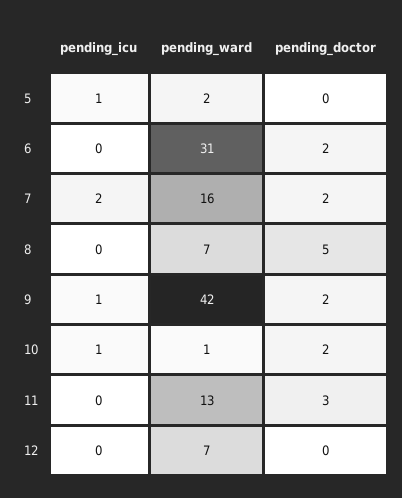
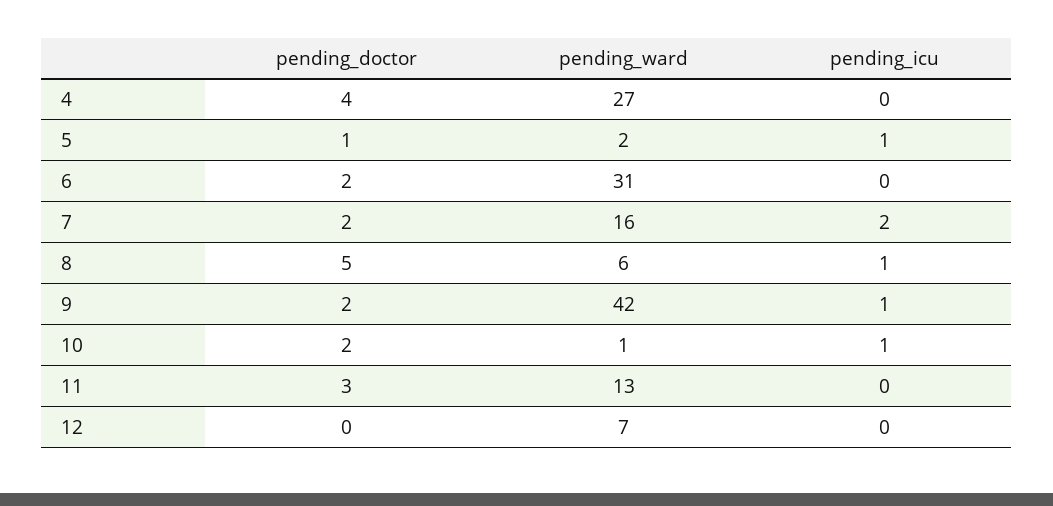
  {
    "pending_icu": {
      "5": 1,
      "6": 0,
      "7": 2,
-     "8": 0,
+     "8": 1,
      "9": 1,
      "10": 1,
      "11": 0,
-     "12": 0
+     "12": 0,
+     "4": 0
    },
    "pending_ward": {
      "5": 2,
      "6": 31,
      "7": 16,
-     "8": 7,
+     "8": 6,
      "9": 42,
      "10": 1,
      "11": 13,
-     "12": 7
+     "12": 7,
+     "4": 27
    },
    "pending_doctor": {
-     "5": 0,
+     "5": 1,
      "6": 2,
      "7": 2,
      "8": 5,
      "9": 2,
      "10": 2,
      "11": 3,
-     "12": 0
+     "12": 0,
+     "4": 4
    }
  }

